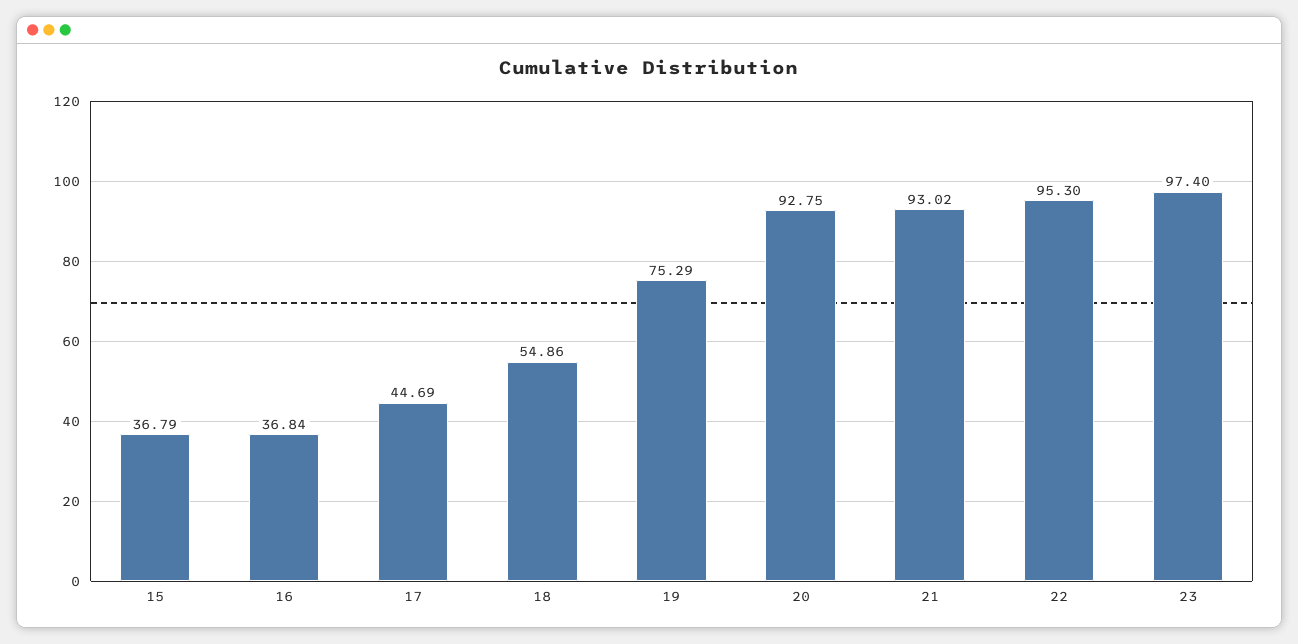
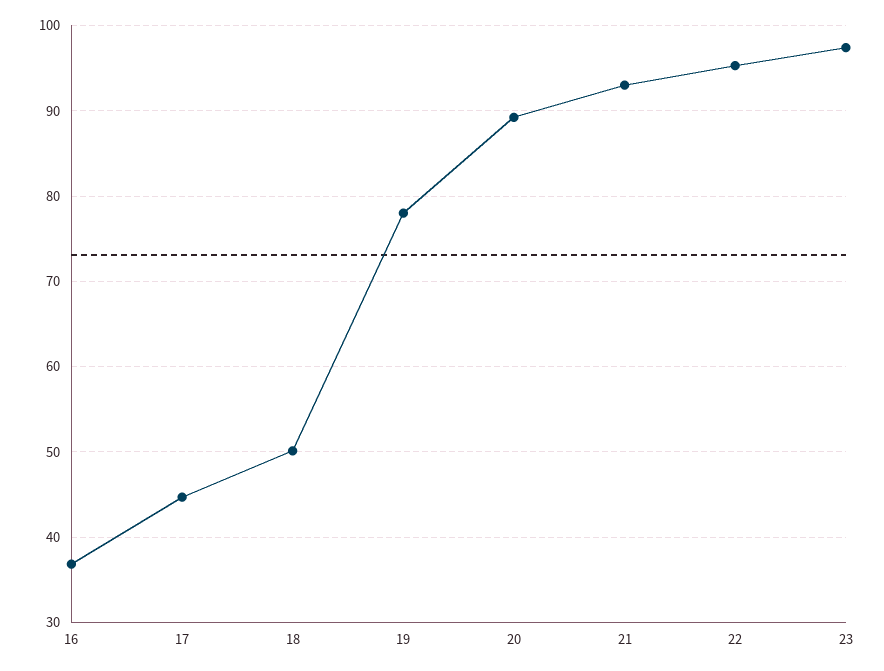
  {
-   "15": 36.79,
    "16": 36.84,
    "17": 44.69,
-   "18": 54.86,
+   "18": 50,
-   "19": 75.29,
+   "19": 78,
-   "20": 92.75,
+   "20": 89,
    "21": 93.02,
    "22": 95.3,
    "23": 97.4
  }

